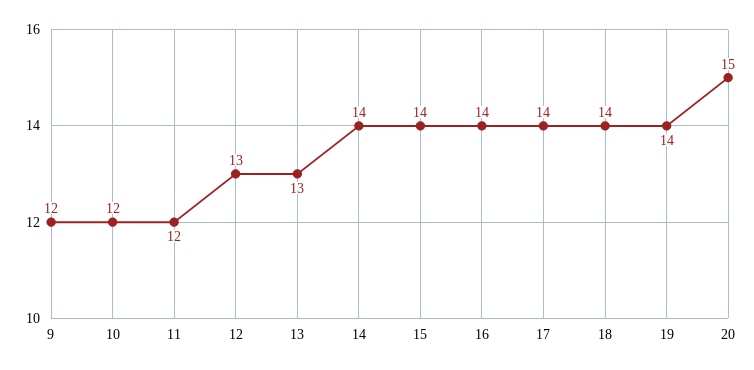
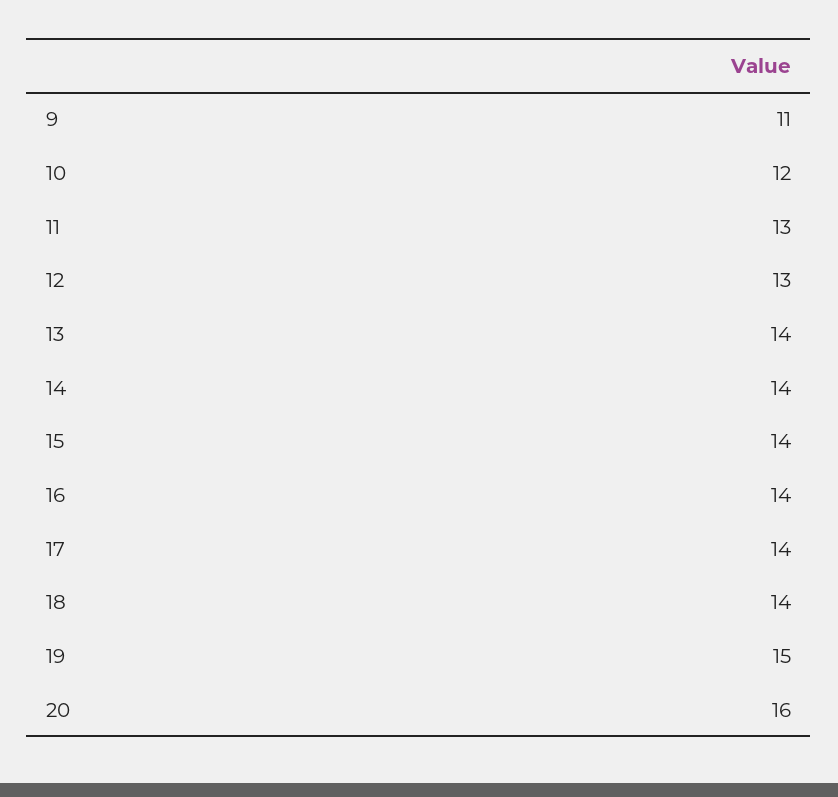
  {
-   "9": 12,
+   "9": 11,
    "10": 12,
-   "11": 12,
+   "11": 13,
    "12": 13,
-   "13": 13,
+   "13": 14,
    "14": 14,
    "15": 14,
    "16": 14,
    "17": 14,
    "18": 14,
-   "19": 14,
+   "19": 15,
-   "20": 15
+   "20": 16
  }

